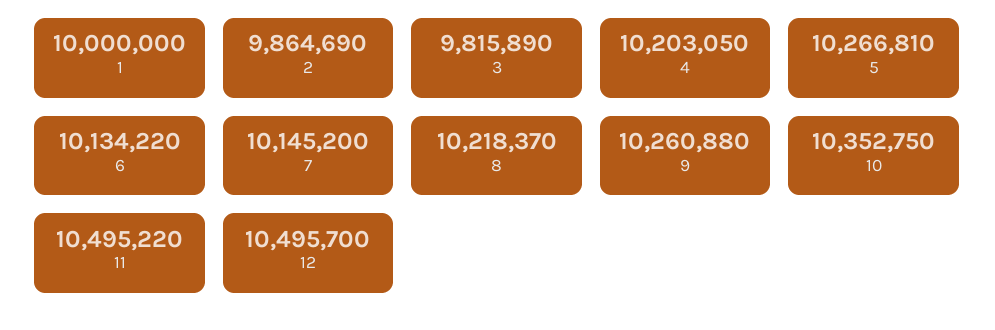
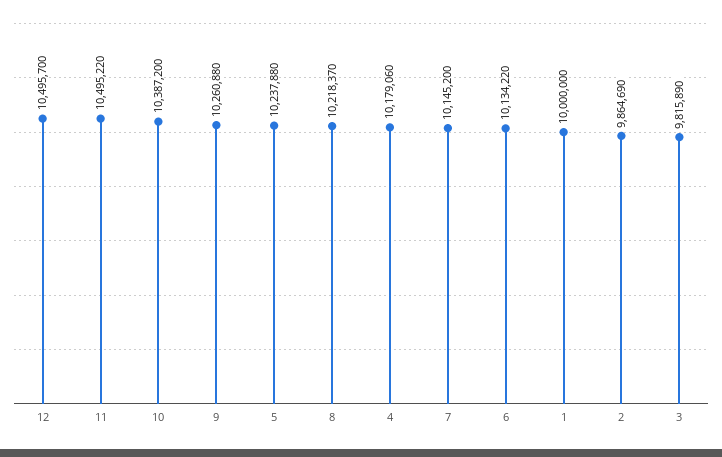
  {
    "1": 10000000,
    "2": 9864690,
    "3": 9815890,
-   "4": 10203050,
+   "4": 10179060,
-   "5": 10266810,
+   "5": 10237880,
    "6": 10134220,
    "7": 10145200,
    "8": 10218370,
    "9": 10260880,
-   "10": 10352750,
+   "10": 10387200,
    "11": 10495220,
    "12": 10495700
  }

